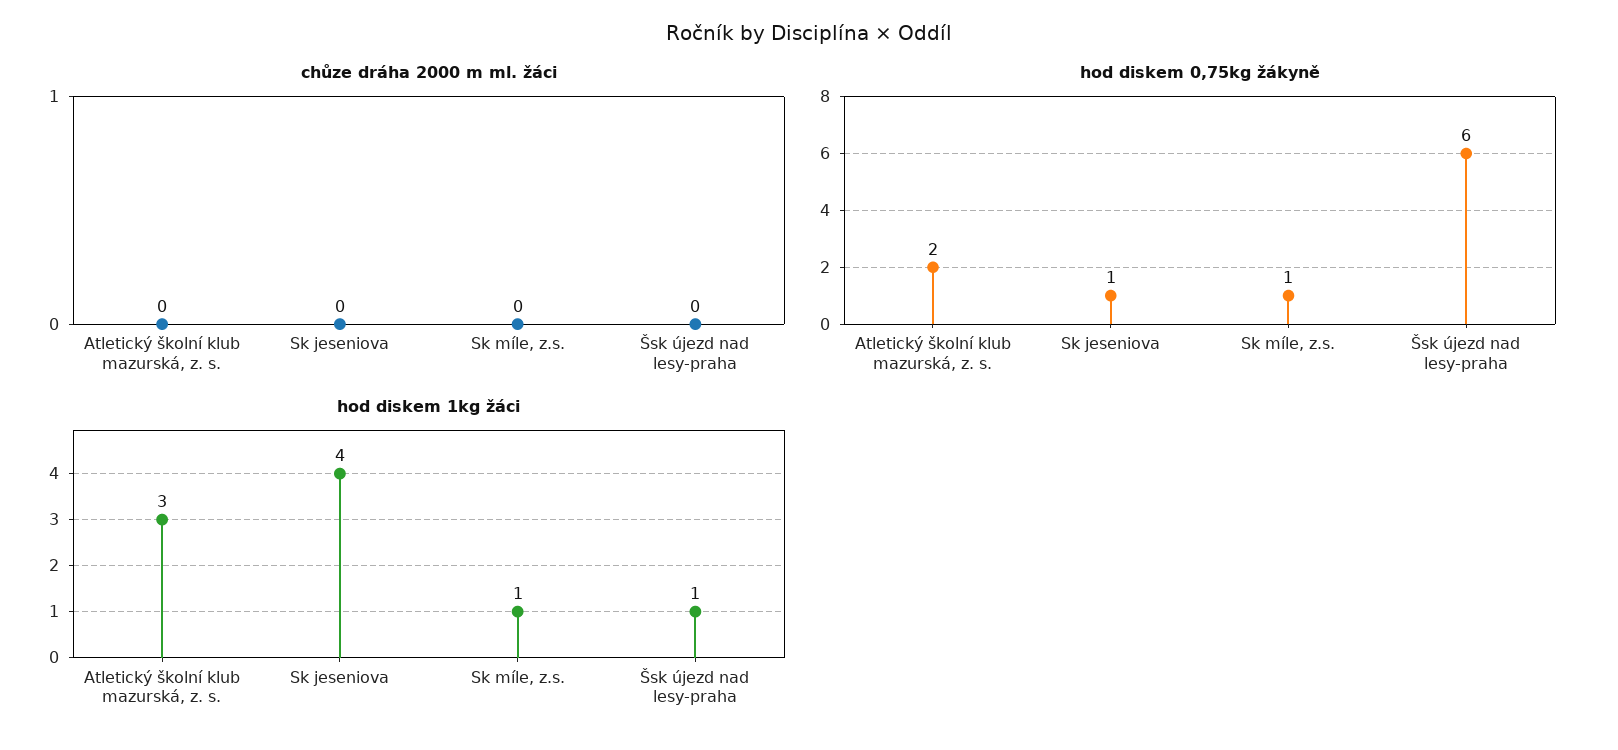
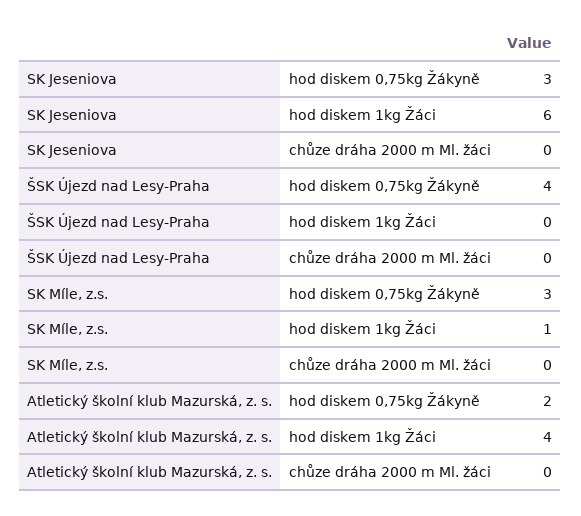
  {
    "chůze dráha 2000 m ml. žáci": {
      "Atletický školní klub mazurská, z. s.": 0,
      "Sk jeseniova": 0,
      "Sk míle, z.s.": 0,
      "Šsk újezd nad lesy-praha": 0
    },
    "hod diskem 0,75kg žákyně": {
      "Atletický školní klub mazurská, z. s.": 2,
-     "Sk jeseniova": 1,
+     "Sk jeseniova": 3,
-     "Sk míle, z.s.": 1,
+     "Sk míle, z.s.": 3,
-     "Šsk újezd nad lesy-praha": 6
+     "Šsk újezd nad lesy-praha": 4
    },
    "hod diskem 1kg žáci": {
-     "Atletický školní klub mazurská, z. s.": 3,
+     "Atletický školní klub mazurská, z. s.": 4,
-     "Sk jeseniova": 4,
+     "Sk jeseniova": 6,
      "Sk míle, z.s.": 1,
-     "Šsk újezd nad lesy-praha": 1
+     "Šsk újezd nad lesy-praha": 0
    }
  }

